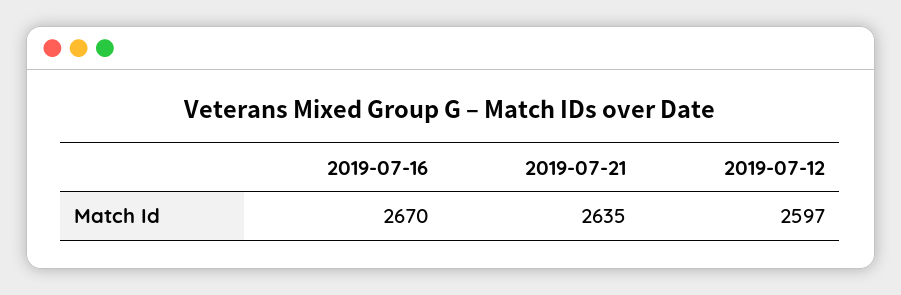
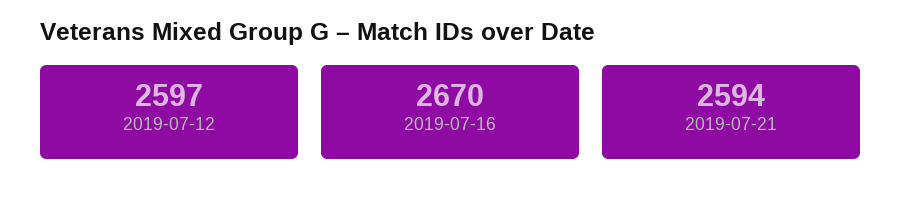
  {
    "2019-07-16": 2670,
-   "2019-07-21": 2635,
+   "2019-07-21": 2594,
    "2019-07-12": 2597
  }

